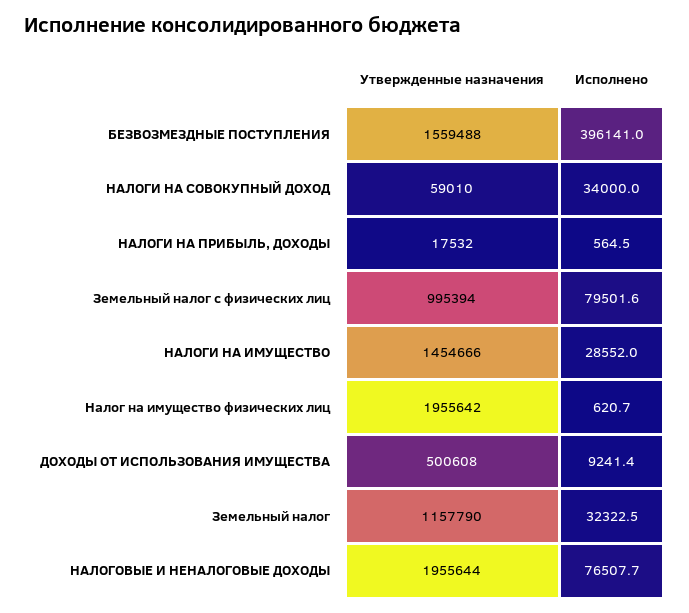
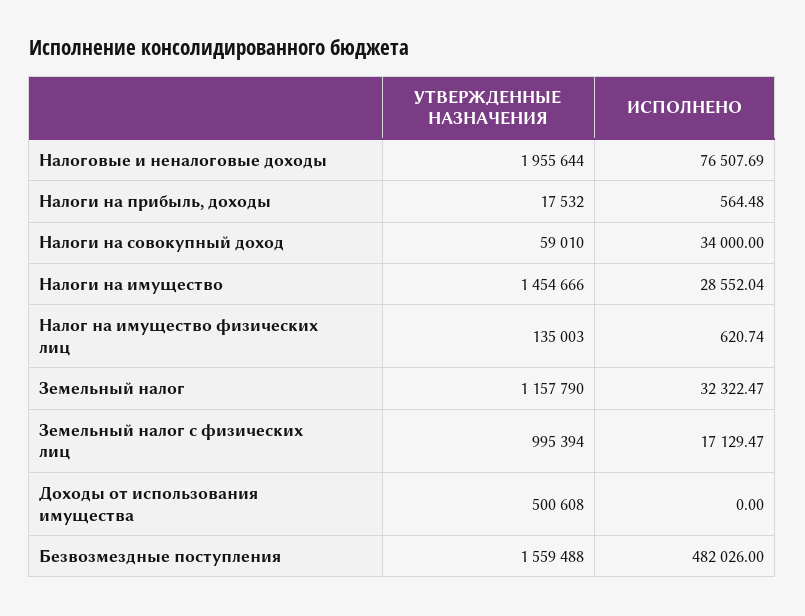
  {
    "Утвержденные назначения": {
      "БЕЗВОЗМЕЗДНЫЕ ПОСТУПЛЕНИЯ": 1559488,
      "НАЛОГИ НА СОВОКУПНЫЙ ДОХОД": 59010,
      "НАЛОГИ НА ПРИБЫЛЬ, ДОХОДЫ": 17532,
      "Земельный налог с физических лиц": 995394,
      "НАЛОГИ НА ИМУЩЕСТВО": 1454666,
-     "Налог на имущество физических лиц": 1955642,
+     "Налог на имущество физических лиц": 135003,
      "ДОХОДЫ ОТ ИСПОЛЬЗОВАНИЯ ИМУЩЕСТВА": 500608,
      "Земельный налог": 1157790,
      "НАЛОГОВЫЕ И НЕНАЛОГОВЫЕ ДОХОДЫ": 1955644
    },
    "Исполнено": {
-     "БЕЗВОЗМЕЗДНЫЕ ПОСТУПЛЕНИЯ": 396141,
+     "БЕЗВОЗМЕЗДНЫЕ ПОСТУПЛЕНИЯ": 482026,
      "НАЛОГИ НА СОВОКУПНЫЙ ДОХОД": 34000,
      "НАЛОГИ НА ПРИБЫЛЬ, ДОХОДЫ": 564.48,
-     "Земельный налог с физических лиц": 79501.6,
+     "Земельный налог с физических лиц": 17129.47,
      "НАЛОГИ НА ИМУЩЕСТВО": 28552.04,
      "Налог на имущество физических лиц": 620.74,
-     "ДОХОДЫ ОТ ИСПОЛЬЗОВАНИЯ ИМУЩЕСТВА": 9241.4,
+     "ДОХОДЫ ОТ ИСПОЛЬЗОВАНИЯ ИМУЩЕСТВА": 0,
      "Земельный налог": 32322.47,
      "НАЛОГОВЫЕ И НЕНАЛОГОВЫЕ ДОХОДЫ": 76507.69
    }
  }

